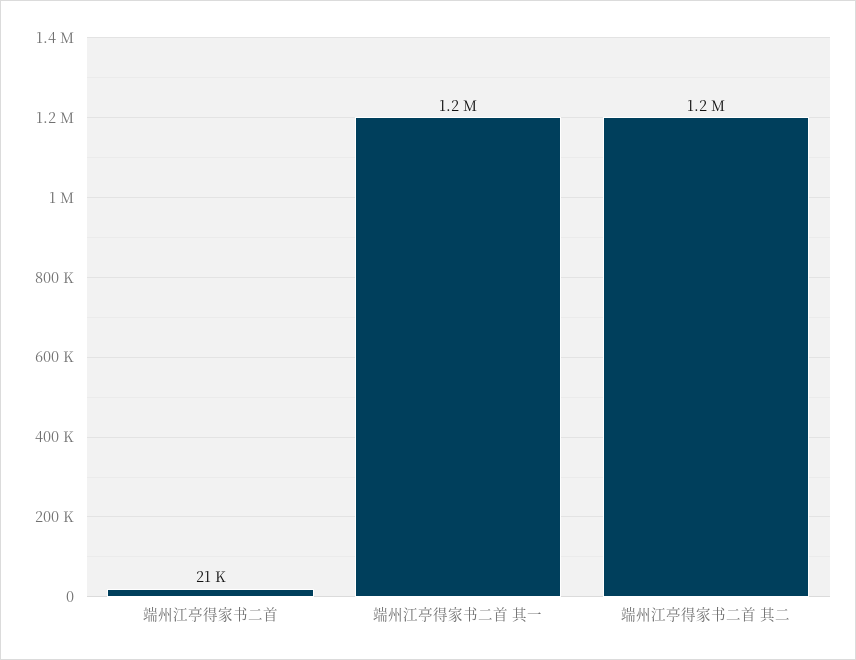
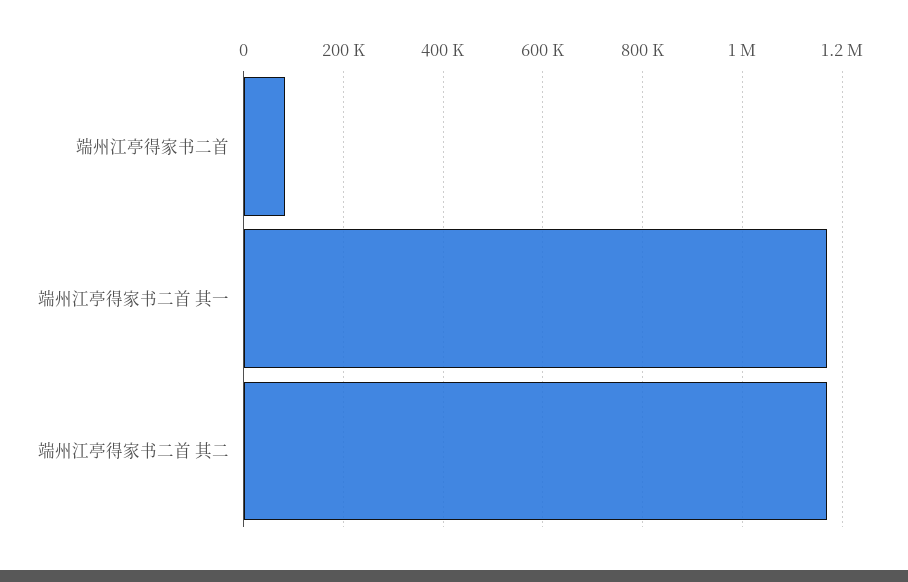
  {
-   "端州江亭得家书二首": 21000,
+   "端州江亭得家书二首": 80000,
    "端州江亭得家书二首 其一": 1200000,
    "端州江亭得家书二首 其二": 1200000
  }

